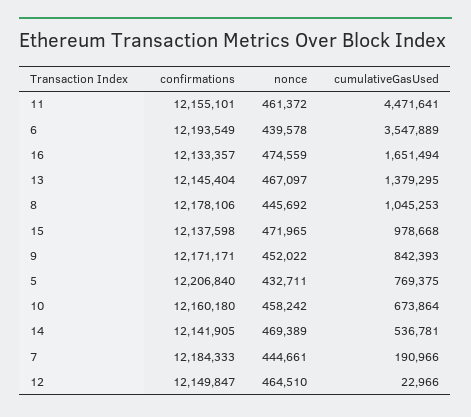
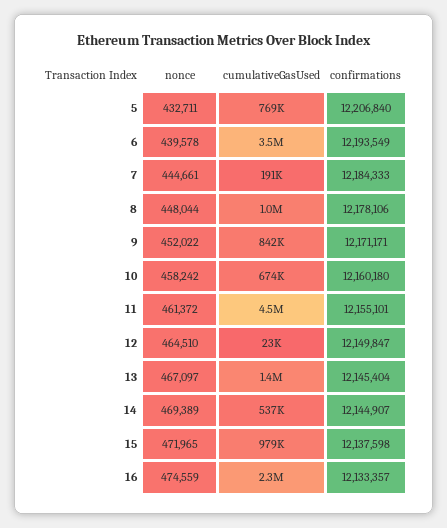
  {
    "confirmations": {
      "11": 12155101,
      "6": 12193549,
      "16": 12133357,
      "13": 12145404,
      "8": 12178106,
      "15": 12137598,
      "9": 12171171,
      "5": 12206840,
      "10": 12160180,
-     "14": 12141905,
+     "14": 12144907,
      "7": 12184333,
      "12": 12149847
    },
    "nonce": {
      "11": 461372,
      "6": 439578,
      "16": 474559,
      "13": 467097,
-     "8": 445692,
+     "8": 448044,
      "15": 471965,
      "9": 452022,
      "5": 432711,
      "10": 458242,
      "14": 469389,
      "7": 444661,
      "12": 464510
    },
    "cumulativeGasUsed": {
      "11": 4471641,
      "6": 3547889,
-     "16": 1651494,
+     "16": 2300000,
      "13": 1379295,
      "8": 1045253,
      "15": 978668,
      "9": 842393,
      "5": 769375,
      "10": 673864,
      "14": 536781,
      "7": 190966,
      "12": 22966
    }
  }

